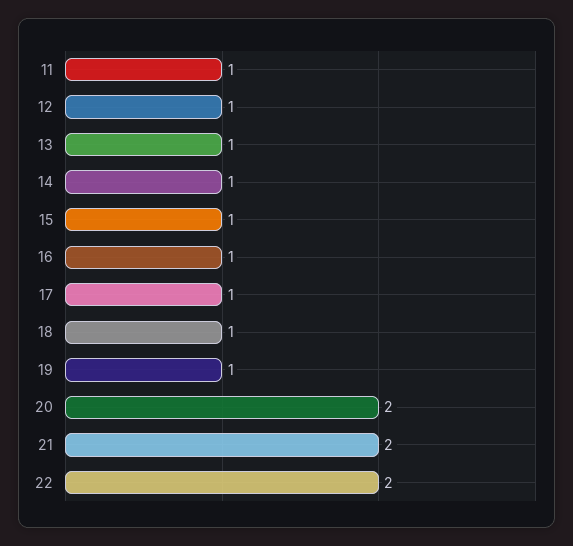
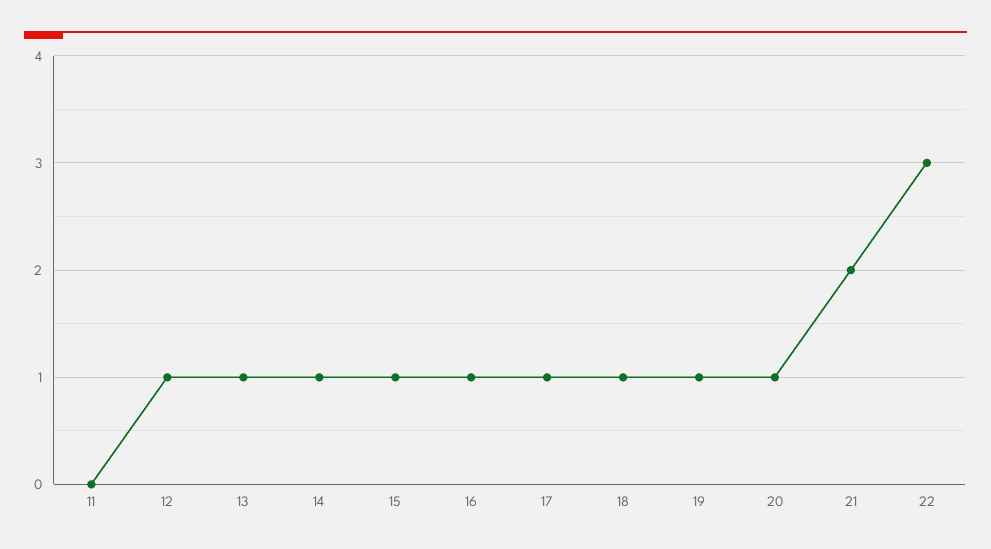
  {
-   "11": 1,
+   "11": 0,
    "12": 1,
    "13": 1,
    "14": 1,
    "15": 1,
    "16": 1,
    "17": 1,
    "18": 1,
    "19": 1,
-   "20": 2,
+   "20": 1,
    "21": 2,
-   "22": 2
+   "22": 3
  }

